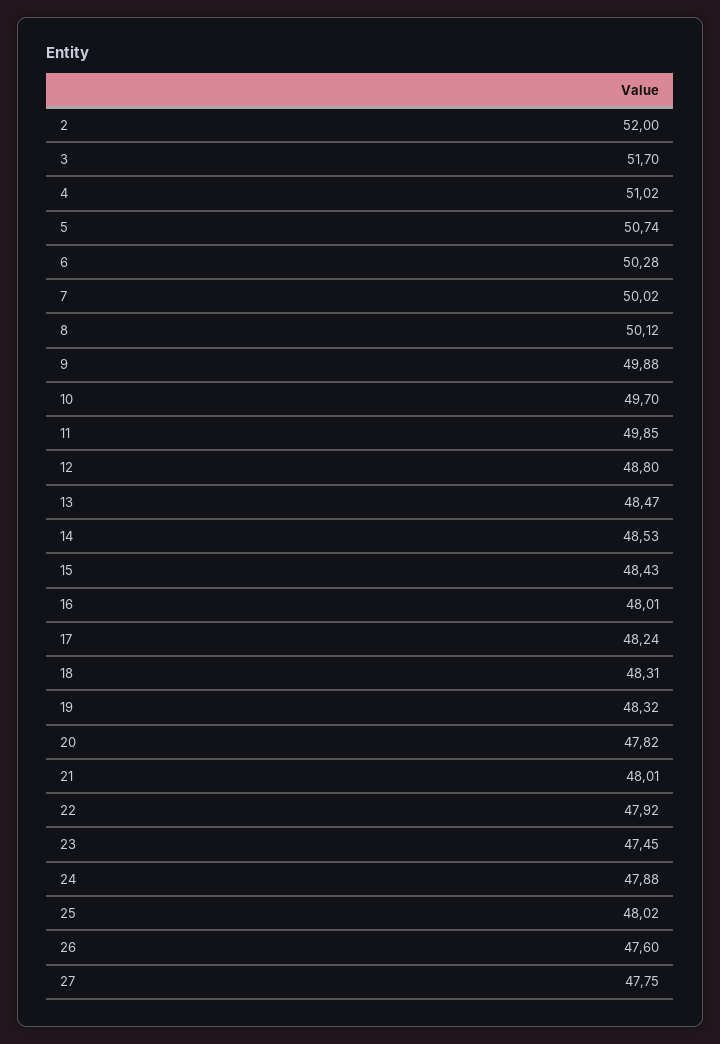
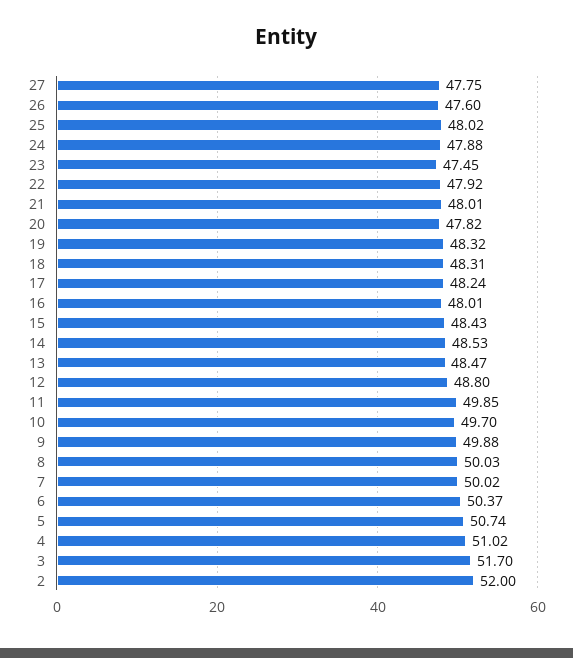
  {
    "2": 52,
    "3": 51.7,
    "4": 51.02,
    "5": 50.74,
-   "6": 50.28,
+   "6": 50.37,
    "7": 50.02,
-   "8": 50.12,
+   "8": 50.03,
    "9": 49.88,
    "10": 49.7,
    "11": 49.85,
    "12": 48.8,
    "13": 48.47,
    "14": 48.53,
    "15": 48.43,
    "16": 48.01,
    "17": 48.24,
    "18": 48.31,
    "19": 48.32,
    "20": 47.82,
    "21": 48.01,
    "22": 47.92,
    "23": 47.45,
    "24": 47.88,
    "25": 48.02,
    "26": 47.6,
    "27": 47.75
  }

